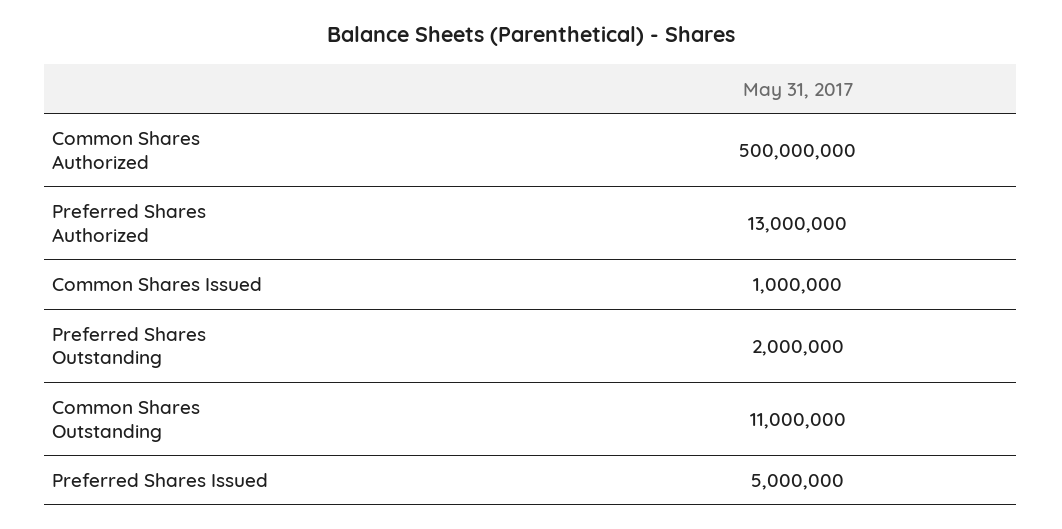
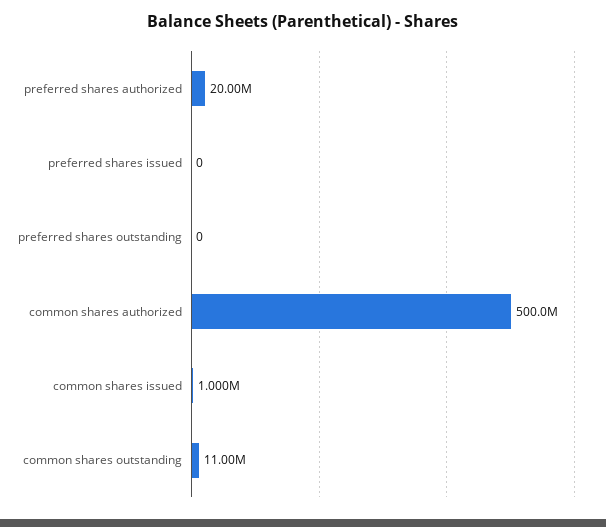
  {
    "Common Shares Authorized": 500000000,
-   "Preferred Shares Authorized": 13000000,
+   "Preferred Shares Authorized": 20000000,
    "Common Shares Issued": 1000000,
-   "Preferred Shares Outstanding": 2000000,
+   "Preferred Shares Outstanding": 0,
    "Common Shares Outstanding": 11000000,
-   "Preferred Shares Issued": 5000000
+   "Preferred Shares Issued": 0
  }

